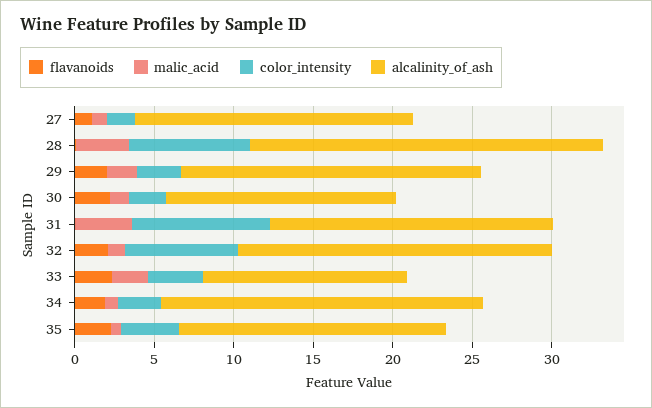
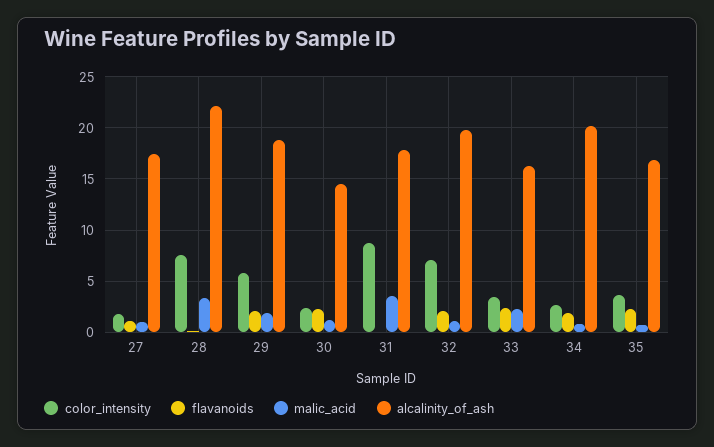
  {
    "flavanoids": {
      "27": 1,
      "28": 0,
      "29": 2,
      "30": 2,
      "31": 0,
      "32": 2,
      "33": 2,
      "34": 2,
      "35": 2
    },
    "malic_acid": {
      "27": 1,
      "28": 3,
      "29": 2,
      "30": 1,
      "31": 4,
      "32": 1,
      "33": 2,
      "34": 1,
      "35": 1
    },
    "color_intensity": {
      "27": 2,
      "28": 8,
-     "29": 3,
+     "29": 6,
      "30": 2,
      "31": 9,
      "32": 7,
      "33": 3,
      "34": 3,
      "35": 4
    },
    "alcalinity_of_ash": {
      "27": 17,
      "28": 22,
      "29": 19,
      "30": 14,
      "31": 18,
      "32": 20,
-     "33": 13,
+     "33": 16,
      "34": 20,
      "35": 17
    }
  }

